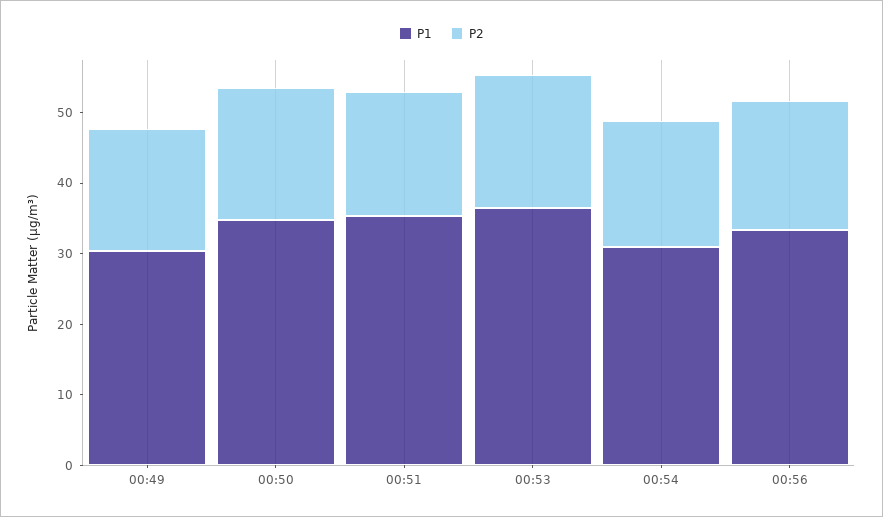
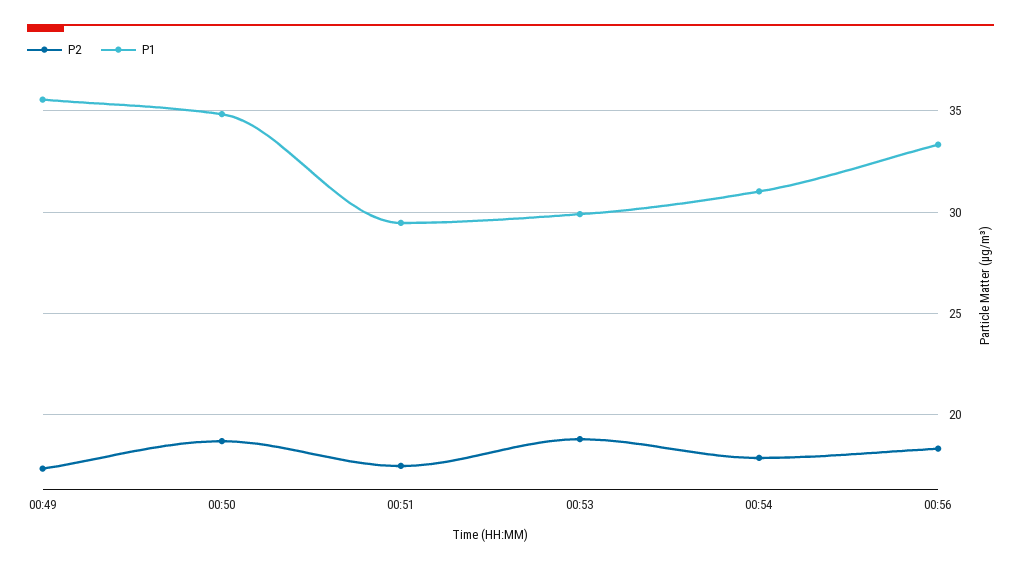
  {
    "P1": {
-     "00:49": 30,
+     "00:49": 35.5,
      "00:50": 35,
-     "00:51": 36,
+     "00:51": 29.5,
-     "00:53": 36,
+     "00:53": 30,
      "00:54": 31,
      "00:56": 33.5
    },
    "P2": {
      "00:49": 17.5,
      "00:50": 18.5,
      "00:51": 17.5,
      "00:53": 19,
      "00:54": 18,
      "00:56": 18.5
    }
  }

